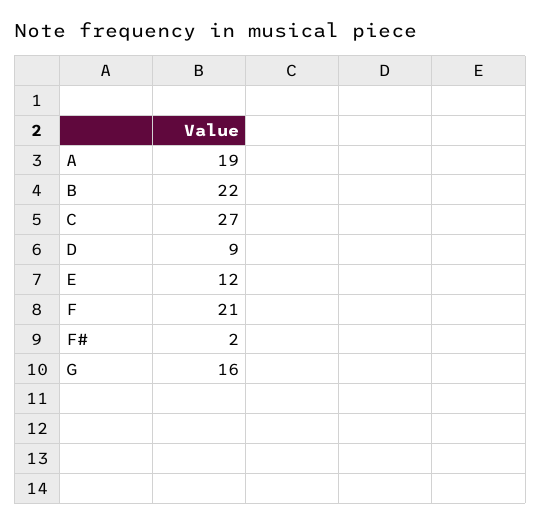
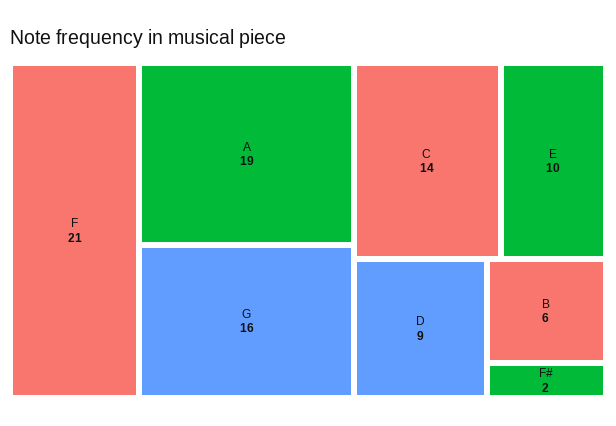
  {
    "A": 19,
-   "B": 22,
+   "B": 6,
-   "C": 27,
+   "C": 14,
    "D": 9,
-   "E": 12,
+   "E": 10,
    "F": 21,
    "F#": 2,
    "G": 16
  }

